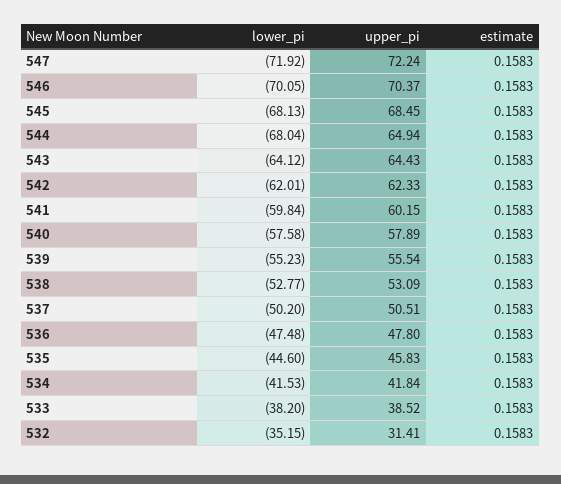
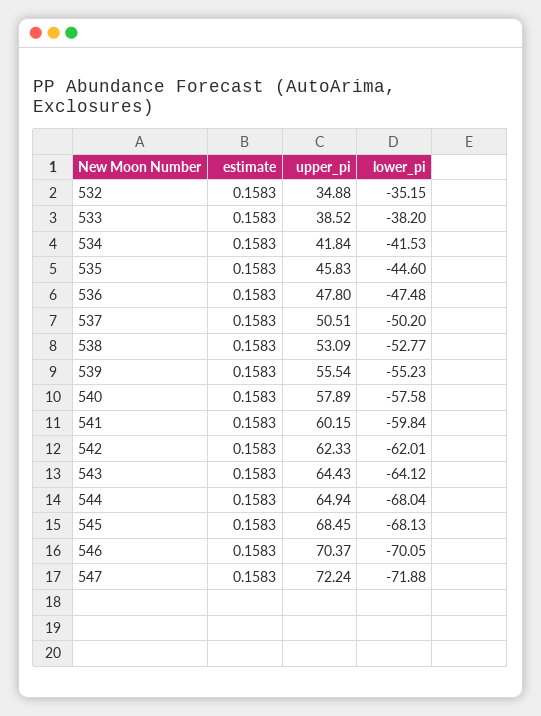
  {
    "lower_pi": {
-     "547": -71.92,
+     "547": -71.88,
      "546": -70.05,
      "545": -68.13,
      "544": -68.04,
      "543": -64.12,
      "542": -62.01,
      "541": -59.84,
      "540": -57.58,
      "539": -55.23,
      "538": -52.77,
      "537": -50.2,
      "536": -47.48,
      "535": -44.6,
      "534": -41.53,
      "533": -38.2,
      "532": -35.15
    },
    "upper_pi": {
      "547": 72.24,
      "546": 70.37,
      "545": 68.45,
      "544": 64.94,
      "543": 64.43,
      "542": 62.33,
      "541": 60.15,
      "540": 57.89,
      "539": 55.54,
      "538": 53.09,
      "537": 50.51,
      "536": 47.8,
      "535": 45.83,
      "534": 41.84,
      "533": 38.52,
-     "532": 31.41
+     "532": 34.88
    },
    "estimate": {
      "547": 0.1583,
      "546": 0.1583,
      "545": 0.1583,
      "544": 0.1583,
      "543": 0.1583,
      "542": 0.1583,
      "541": 0.1583,
      "540": 0.1583,
      "539": 0.1583,
      "538": 0.1583,
      "537": 0.1583,
      "536": 0.1583,
      "535": 0.1583,
      "534": 0.1583,
      "533": 0.1583,
      "532": 0.1583
    }
  }

